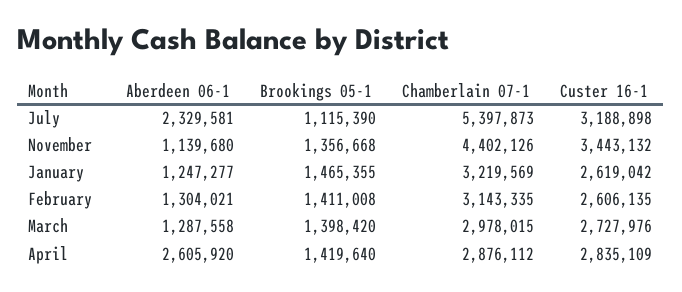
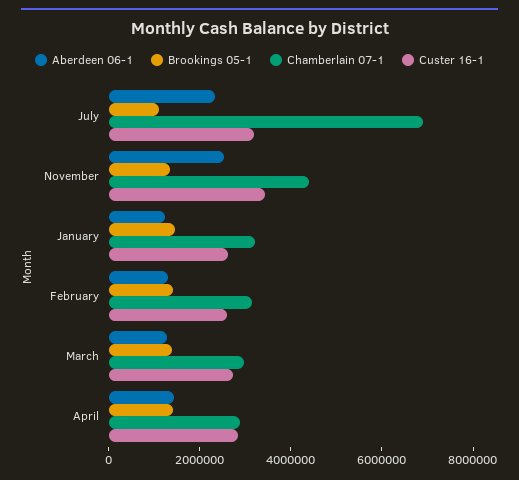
  {
    "Aberdeen 06-1": {
      "July": 2329581,
-     "November": 1139680,
+     "November": 2500000,
      "January": 1247277,
      "February": 1304021,
      "March": 1287558,
-     "April": 2605920
+     "April": 1500000
    },
    "Brookings 05-1": {
      "July": 1115390,
      "November": 1356668,
      "January": 1465355,
      "February": 1411008,
      "March": 1398420,
      "April": 1419640
    },
    "Chamberlain 07-1": {
-     "July": 5397873,
+     "July": 7000000,
      "November": 4402126,
      "January": 3219569,
      "February": 3143335,
      "March": 2978015,
      "April": 2876112
    },
    "Custer 16-1": {
      "July": 3188898,
      "November": 3443132,
      "January": 2619042,
      "February": 2606135,
      "March": 2727976,
      "April": 2835109
    }
  }

